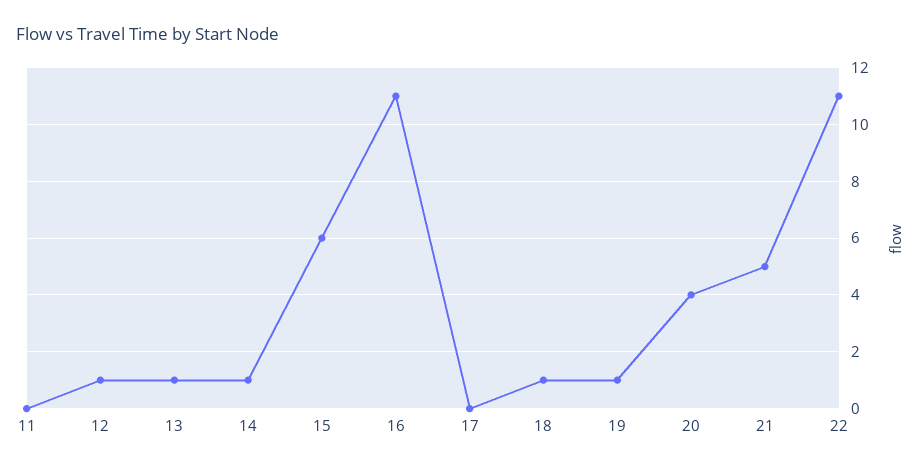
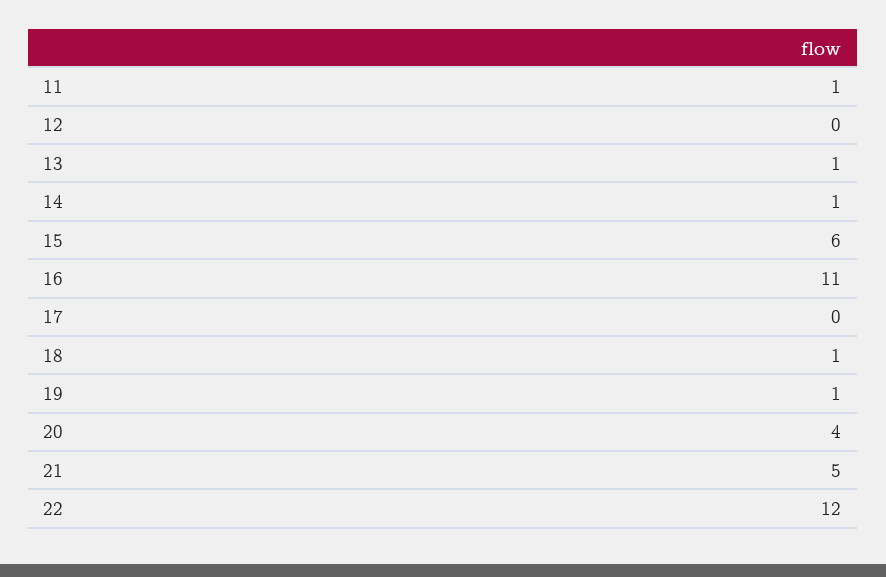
  {
-   "11": 0,
+   "11": 1,
-   "12": 1,
+   "12": 0,
    "13": 1,
    "14": 1,
    "15": 6,
    "16": 11,
    "17": 0,
    "18": 1,
    "19": 1,
    "20": 4,
    "21": 5,
-   "22": 11
+   "22": 12
  }

